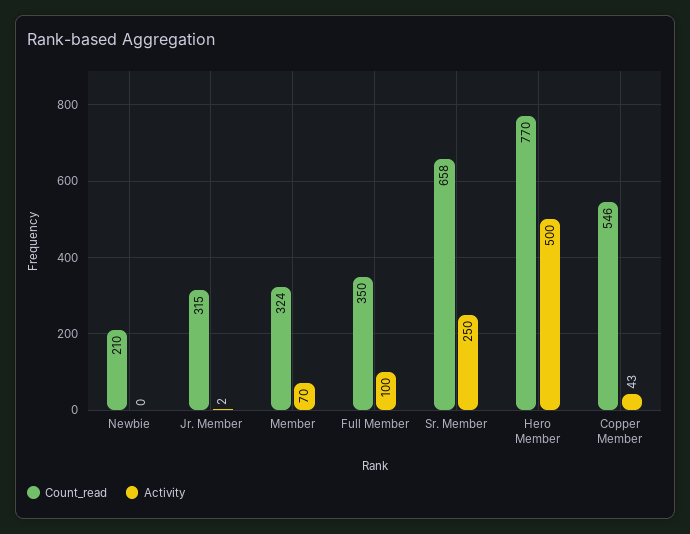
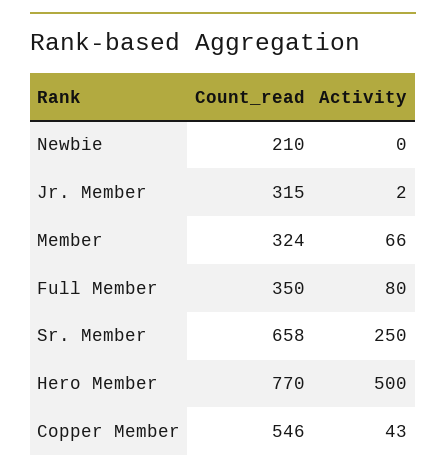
  {
    "Count_read": {
      "Newbie": 210,
      "Jr. Member": 315,
      "Member": 324,
      "Full Member": 350,
      "Sr. Member": 658,
      "Hero Member": 770,
      "Copper Member": 546
    },
    "Activity": {
      "Newbie": 0,
      "Jr. Member": 2,
-     "Member": 70,
+     "Member": 66,
-     "Full Member": 100,
+     "Full Member": 80,
      "Sr. Member": 250,
      "Hero Member": 500,
      "Copper Member": 43
    }
  }

